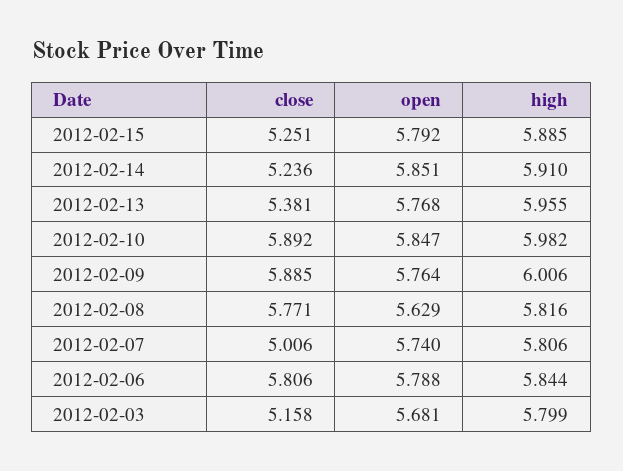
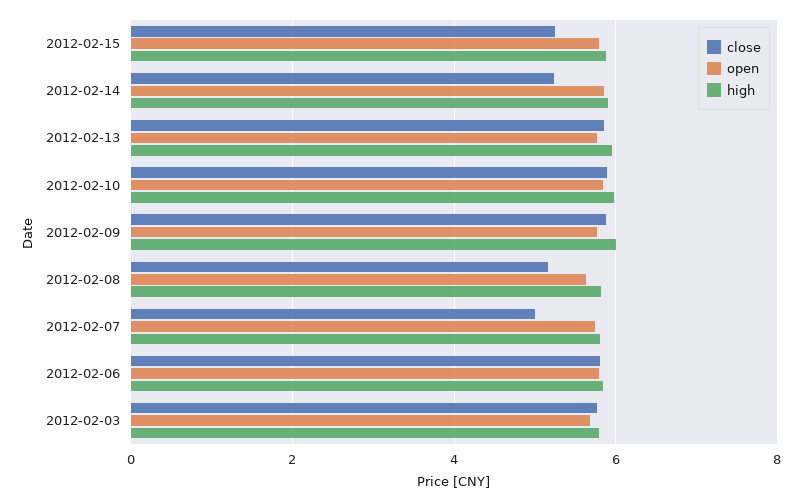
  {
    "close": {
      "2012-02-15": 5.251,
      "2012-02-14": 5.236,
-     "2012-02-13": 5.381,
+     "2012-02-13": 5.8,
      "2012-02-10": 5.892,
      "2012-02-09": 5.885,
-     "2012-02-08": 5.771,
+     "2012-02-08": 5.2,
      "2012-02-07": 5.006,
      "2012-02-06": 5.806,
-     "2012-02-03": 5.158
+     "2012-02-03": 5.8
    },
    "open": {
      "2012-02-15": 5.792,
      "2012-02-14": 5.851,
      "2012-02-13": 5.768,
      "2012-02-10": 5.847,
      "2012-02-09": 5.764,
      "2012-02-08": 5.629,
      "2012-02-07": 5.74,
      "2012-02-06": 5.788,
      "2012-02-03": 5.681
    },
    "high": {
      "2012-02-15": 5.885,
      "2012-02-14": 5.91,
      "2012-02-13": 5.955,
      "2012-02-10": 5.982,
      "2012-02-09": 6.006,
      "2012-02-08": 5.816,
      "2012-02-07": 5.806,
      "2012-02-06": 5.844,
      "2012-02-03": 5.799
    }
  }

